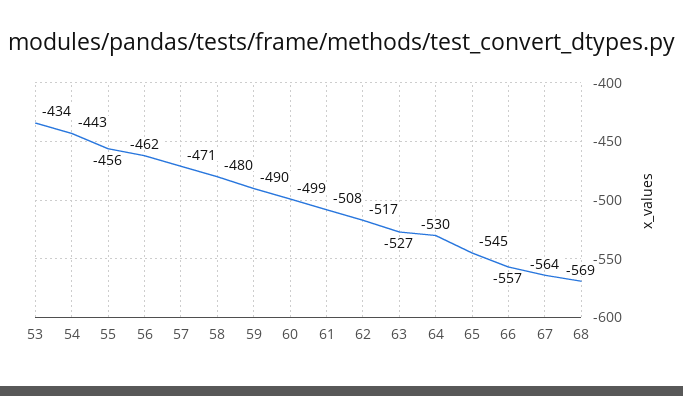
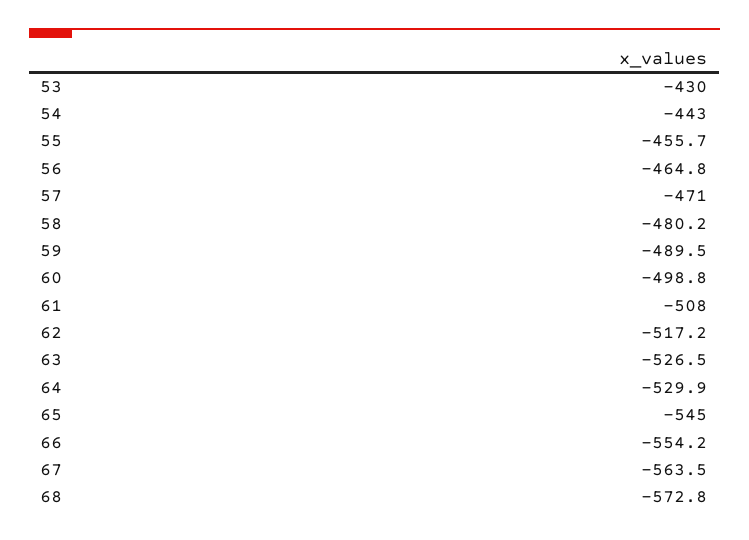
  {
-   "53": -434,
+   "53": -430,
    "54": -443,
    "55": -455.7,
-   "56": -462,
+   "56": -464.8,
    "57": -471,
    "58": -480.2,
    "59": -489.5,
    "60": -498.8,
    "61": -508,
    "62": -517.2,
    "63": -526.5,
    "64": -529.9,
    "65": -545,
-   "66": -557,
+   "66": -554.2,
    "67": -563.5,
-   "68": -569
+   "68": -572.8
  }

